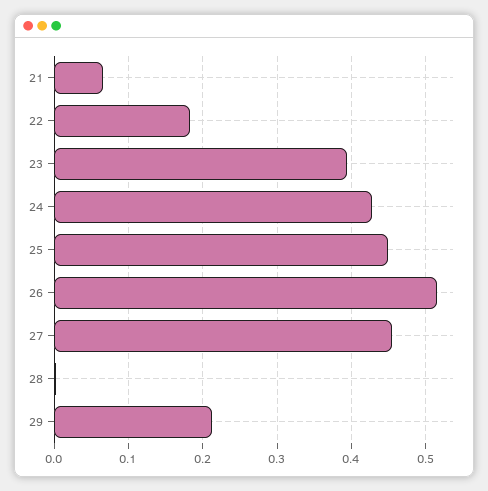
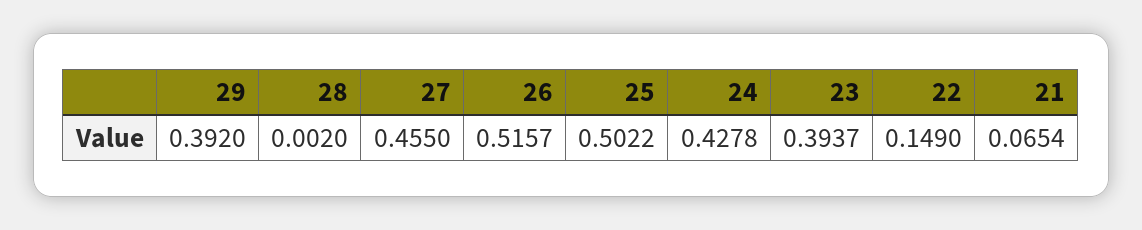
  {
    "21": 0.0654,
-   "22": 0.18,
+   "22": 0.149,
    "23": 0.3937,
    "24": 0.4278,
-   "25": 0.45,
+   "25": 0.5022,
    "26": 0.5157,
    "27": 0.455,
    "28": 0.002,
-   "29": 0.21
+   "29": 0.392
  }

